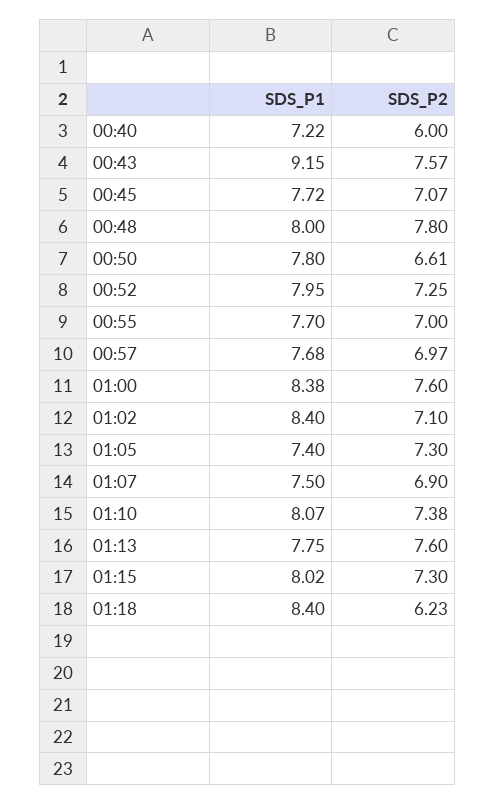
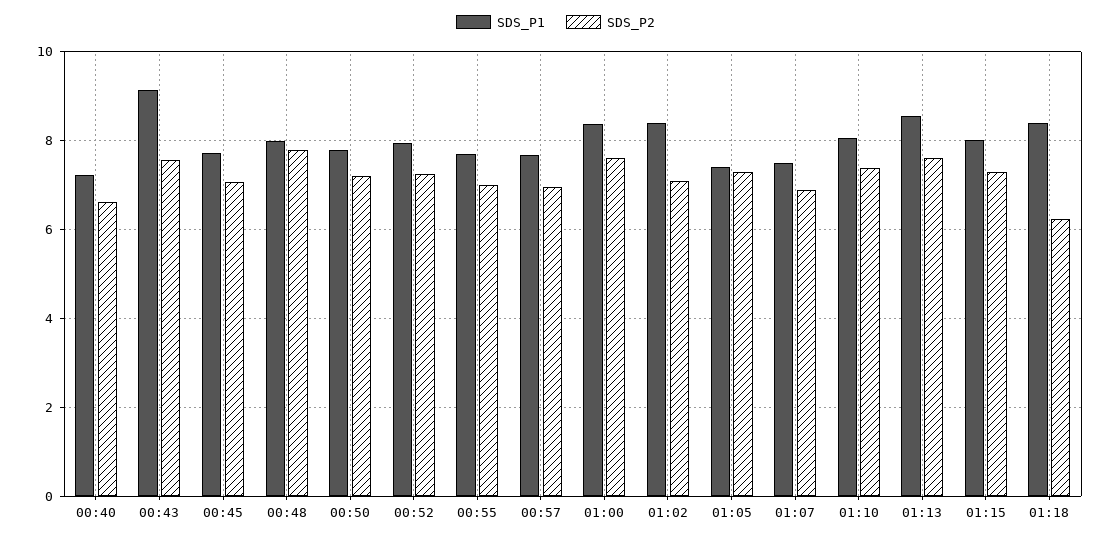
  {
    "SDS_P1": {
      "00:40": 7.22,
      "00:43": 9.15,
      "00:45": 7.72,
      "00:48": 8,
      "00:50": 7.8,
      "00:52": 7.95,
      "00:55": 7.7,
      "00:57": 7.68,
      "01:00": 8.38,
      "01:02": 8.4,
      "01:05": 7.4,
      "01:07": 7.5,
      "01:10": 8.07,
-     "01:13": 7.75,
+     "01:13": 8.6,
      "01:15": 8.02,
      "01:18": 8.4
    },
    "SDS_P2": {
-     "00:40": 6,
+     "00:40": 6.6,
      "00:43": 7.57,
      "00:45": 7.07,
      "00:48": 7.8,
-     "00:50": 6.61,
+     "00:50": 7.2,
      "00:52": 7.25,
      "00:55": 7,
      "00:57": 6.97,
      "01:00": 7.6,
      "01:02": 7.1,
      "01:05": 7.3,
      "01:07": 6.9,
      "01:10": 7.38,
      "01:13": 7.6,
      "01:15": 7.3,
      "01:18": 6.23
    }
  }

